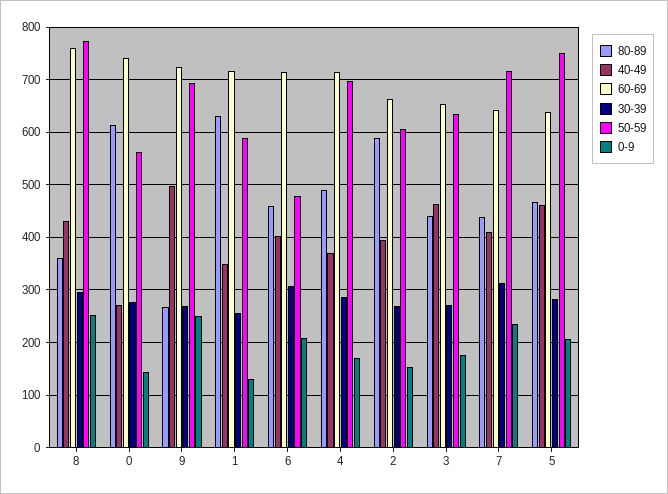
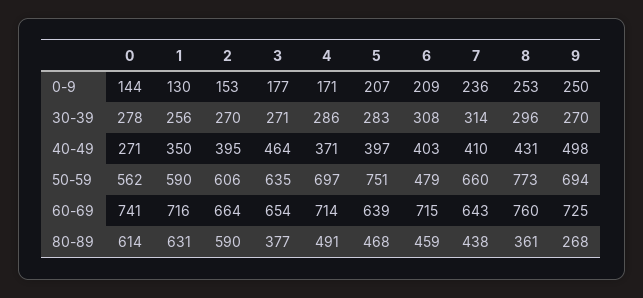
  {
    "80-89": {
      "8": 361,
      "0": 614,
      "9": 268,
      "1": 631,
      "6": 459,
      "4": 491,
      "2": 590,
-     "3": 440,
+     "3": 377,
      "7": 438,
      "5": 468
    },
    "40-49": {
      "8": 431,
      "0": 271,
      "9": 498,
      "1": 350,
      "6": 403,
      "4": 371,
      "2": 395,
      "3": 464,
      "7": 410,
-     "5": 460
+     "5": 397
    },
    "60-69": {
      "8": 760,
      "0": 741,
      "9": 725,
      "1": 716,
      "6": 715,
      "4": 714,
      "2": 664,
      "3": 654,
      "7": 643,
      "5": 639
    },
    "30-39": {
      "8": 296,
      "0": 278,
      "9": 270,
      "1": 256,
      "6": 308,
      "4": 286,
      "2": 270,
      "3": 271,
      "7": 314,
      "5": 283
    },
    "50-59": {
      "8": 773,
      "0": 562,
      "9": 694,
      "1": 590,
      "6": 479,
      "4": 697,
      "2": 606,
      "3": 635,
-     "7": 720,
+     "7": 660,
      "5": 751
    },
    "0-9": {
      "8": 253,
      "0": 144,
      "9": 250,
      "1": 130,
      "6": 209,
      "4": 171,
      "2": 153,
      "3": 177,
      "7": 236,
      "5": 207
    }
  }

